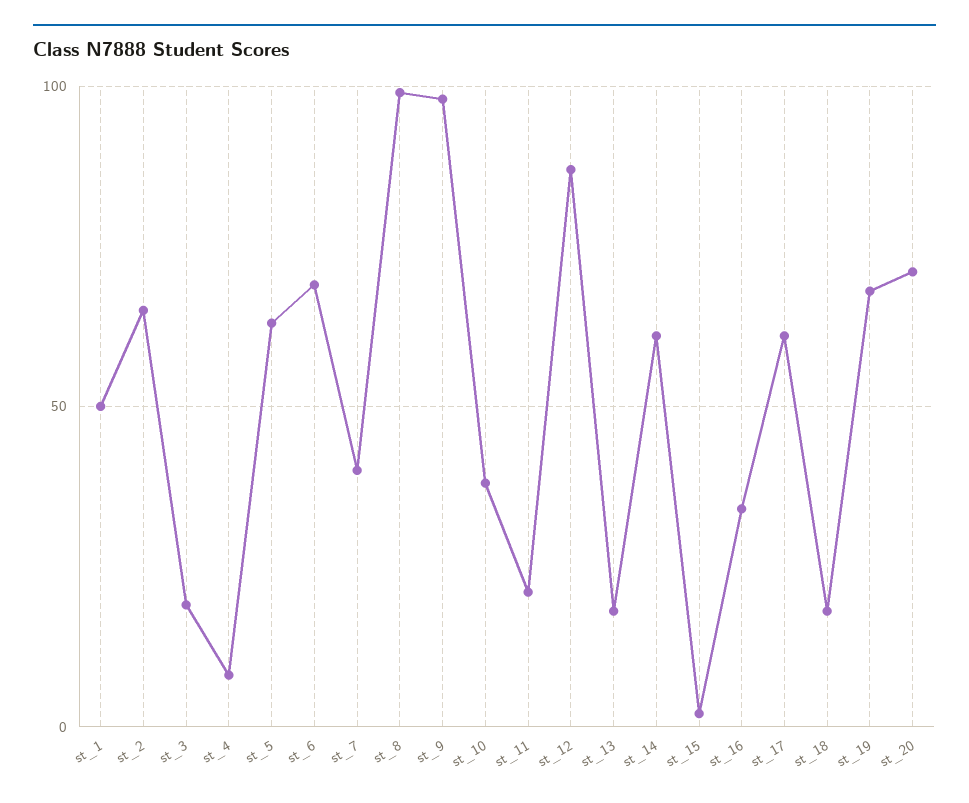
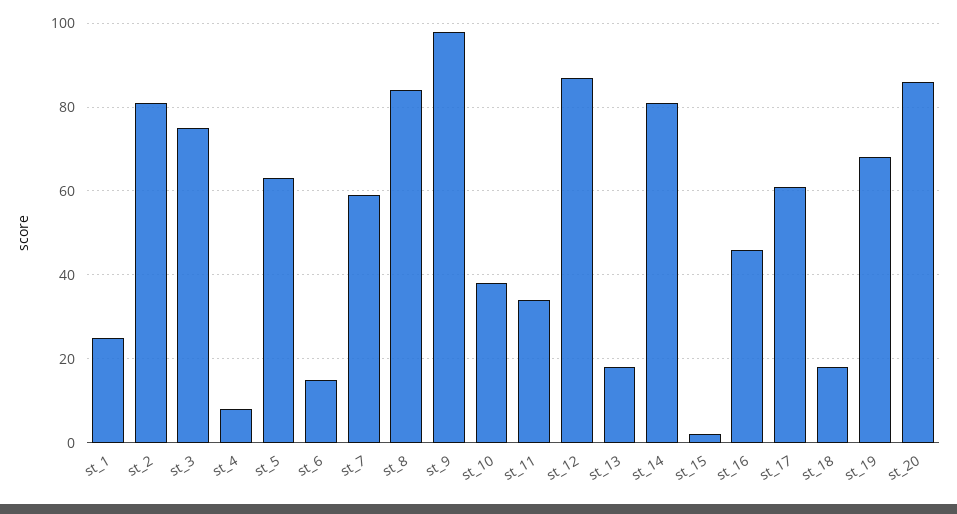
  {
-   "st_1": 50,
+   "st_1": 25,
-   "st_2": 65,
+   "st_2": 80,
-   "st_3": 20,
+   "st_3": 75,
    "st_4": 10,
    "st_5": 65,
-   "st_6": 70,
+   "st_6": 15,
-   "st_7": 40,
+   "st_7": 60,
-   "st_8": 100,
+   "st_8": 85,
    "st_9": 100,
    "st_10": 40,
-   "st_11": 20,
+   "st_11": 35,
    "st_12": 85,
    "st_13": 20,
-   "st_14": 60,
+   "st_14": 80,
    "st_15": 0,
-   "st_16": 35,
+   "st_16": 45,
    "st_17": 60,
    "st_18": 20,
    "st_19": 70,
-   "st_20": 70
+   "st_20": 85
  }

